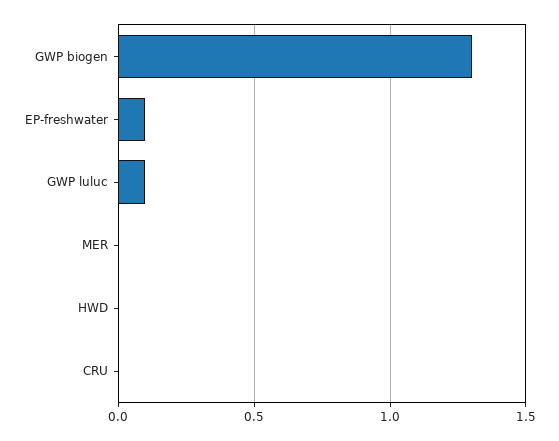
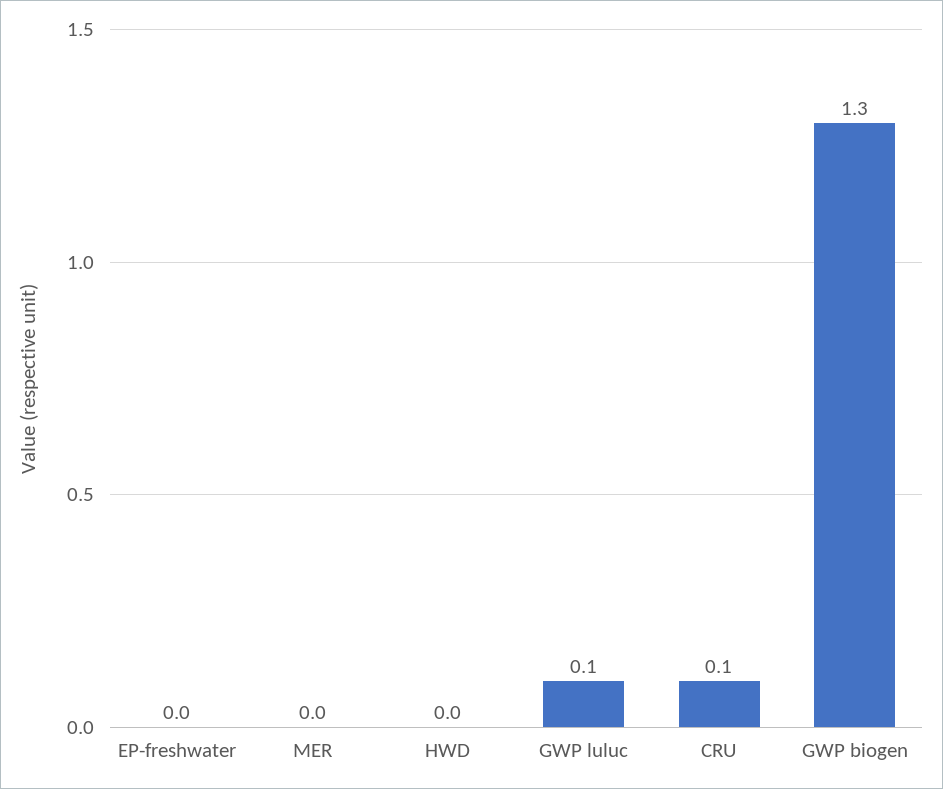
  {
    "GWP biogen": 1.3,
-   "EP-freshwater": 0.1,
+   "EP-freshwater": 0,
    "GWP luluc": 0.1,
    "MER": 0,
    "HWD": 0,
-   "CRU": 0
+   "CRU": 0.1
  }

